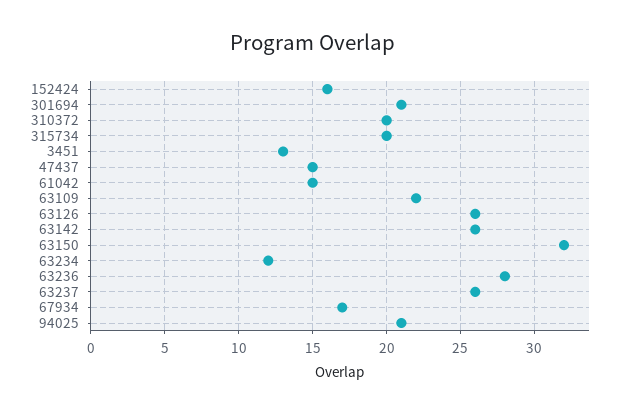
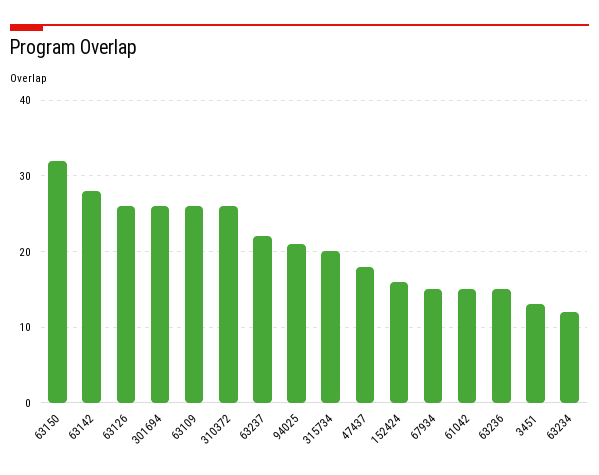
  {
    "152424": 16,
-   "301694": 21,
+   "301694": 26,
-   "310372": 20,
+   "310372": 26,
    "315734": 20,
    "3451": 13,
-   "47437": 15,
+   "47437": 18,
    "61042": 15,
-   "63109": 22,
+   "63109": 26,
    "63126": 26,
-   "63142": 26,
+   "63142": 28,
    "63150": 32,
    "63234": 12,
-   "63236": 28,
+   "63236": 15,
-   "63237": 26,
+   "63237": 22,
-   "67934": 17,
+   "67934": 15,
    "94025": 21
  }

